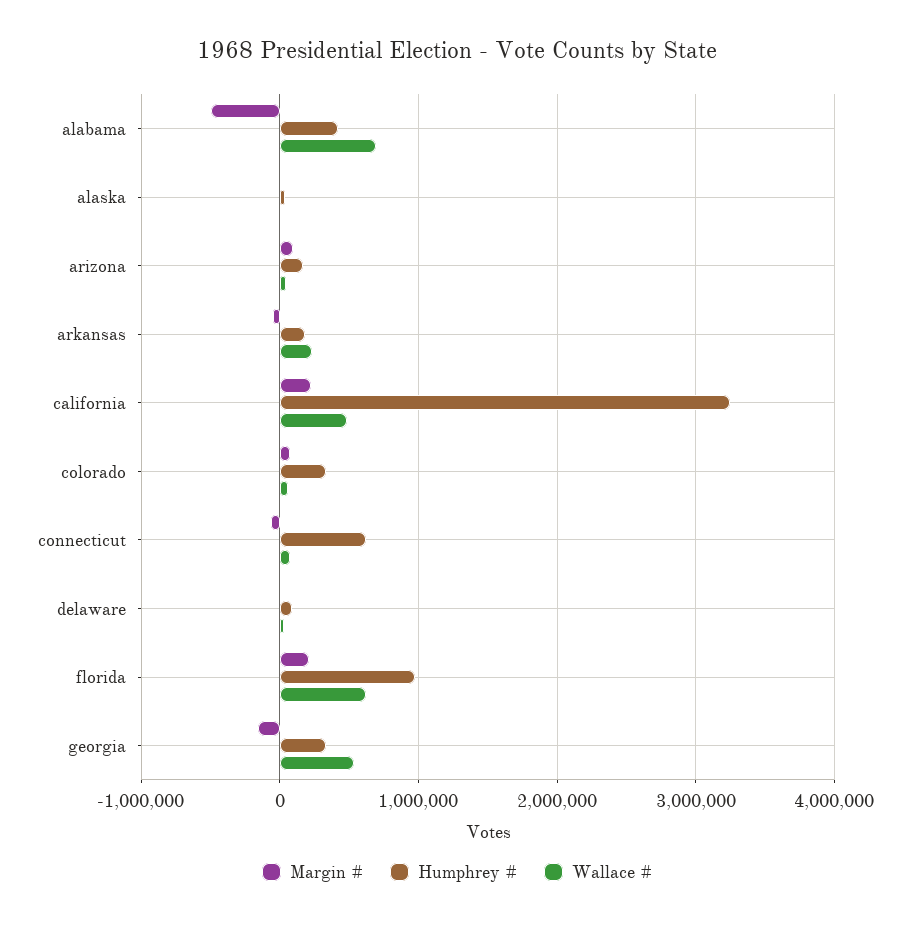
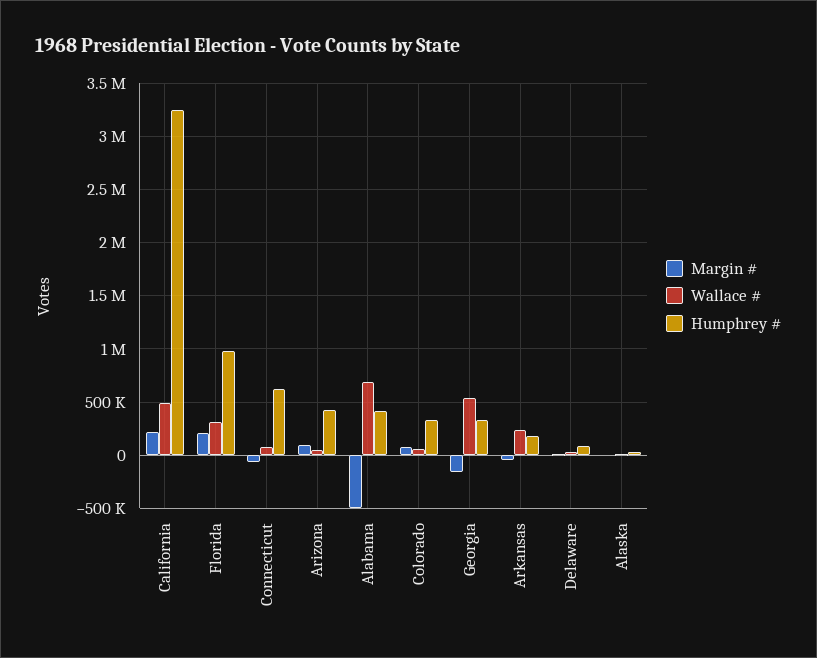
  {
    "Margin #": {
      "alabama": -500000,
      "alaska": 0,
      "arizona": 100000,
      "arkansas": 0,
      "california": 200000,
      "colorado": 100000,
      "connecticut": -100000,
      "delaware": 0,
      "florida": 200000,
      "georgia": -200000
    },
    "Humphrey #": {
      "alabama": 400000,
      "alaska": 0,
-     "arizona": 200000,
+     "arizona": 400000,
      "arkansas": 200000,
      "california": 3200000,
      "colorado": 300000,
      "connecticut": 600000,
      "delaware": 100000,
      "florida": 1000000,
      "georgia": 300000
    },
    "Wallace #": {
      "alabama": 700000,
      "alaska": 0,
      "arizona": 0,
      "arkansas": 200000,
      "california": 500000,
      "colorado": 100000,
      "connecticut": 100000,
      "delaware": 0,
-     "florida": 600000,
+     "florida": 300000,
      "georgia": 500000
    }
  }

